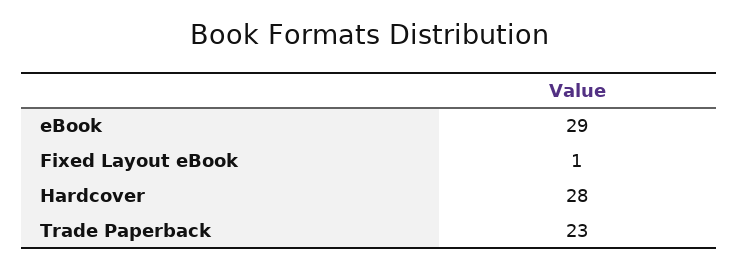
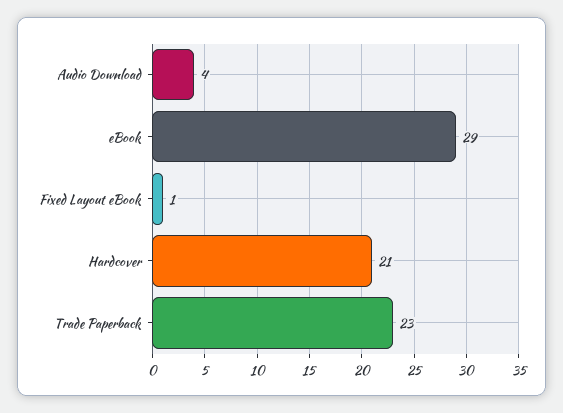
  {
    "eBook": 29,
    "Fixed Layout eBook": 1,
-   "Hardcover": 28,
+   "Hardcover": 21,
-   "Trade Paperback": 23
+   "Trade Paperback": 23,
+   "Audio Download": 4
  }

